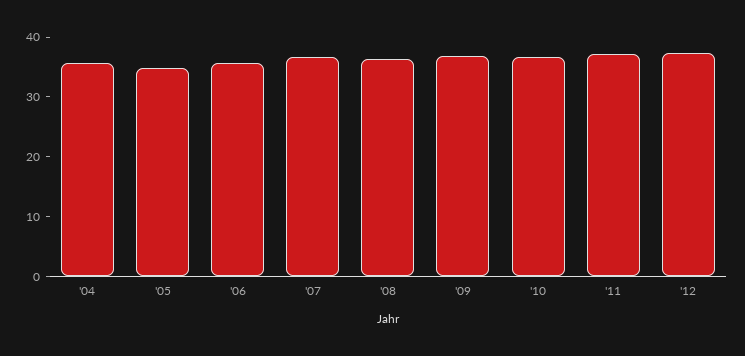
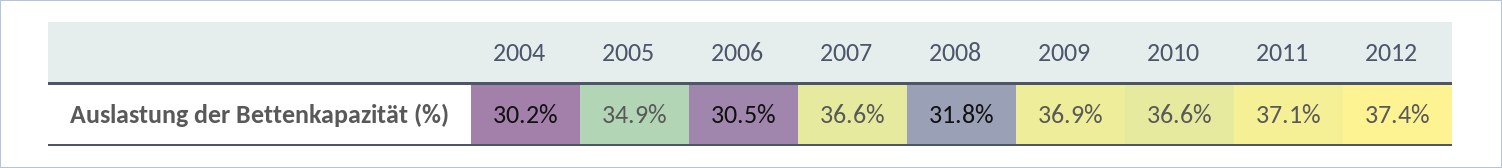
  {
-   "'04": 36,
+   "'04": 30.2,
    "'05": 34.9,
-   "'06": 36,
+   "'06": 30.5,
    "'07": 36.6,
-   "'08": 36,
+   "'08": 31.8,
    "'09": 36.9,
    "'10": 36.6,
    "'11": 37.1,
    "'12": 37.4
  }

